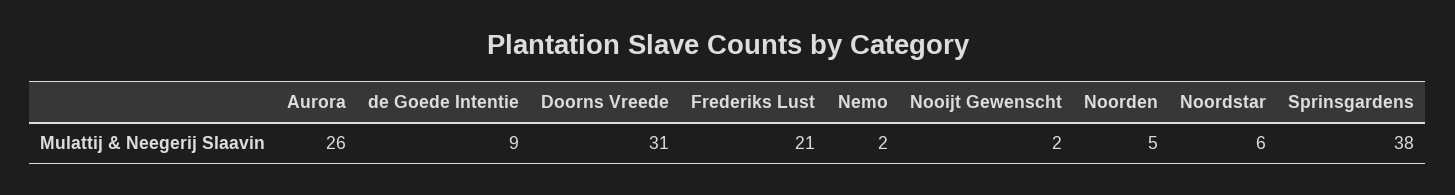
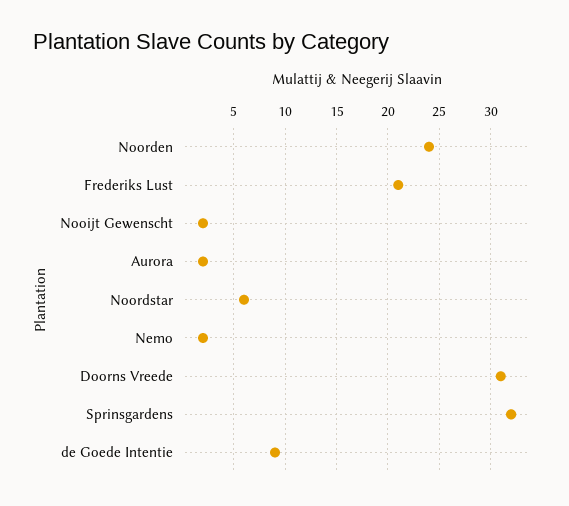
  {
-   "Aurora": 26,
+   "Aurora": 2,
    "de Goede Intentie": 9,
    "Doorns Vreede": 31,
    "Frederiks Lust": 21,
    "Nemo": 2,
    "Nooijt Gewenscht": 2,
-   "Noorden": 5,
+   "Noorden": 24,
    "Noordstar": 6,
-   "Sprinsgardens": 38
+   "Sprinsgardens": 32
  }

